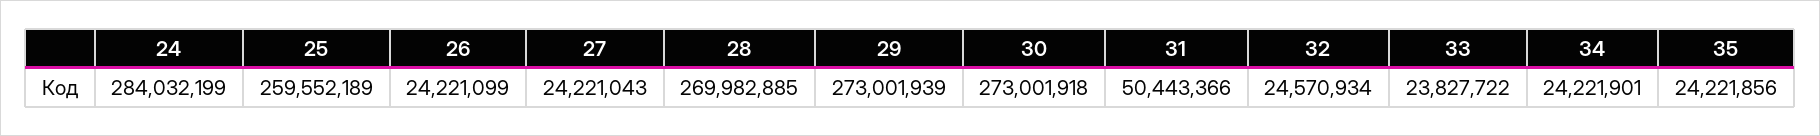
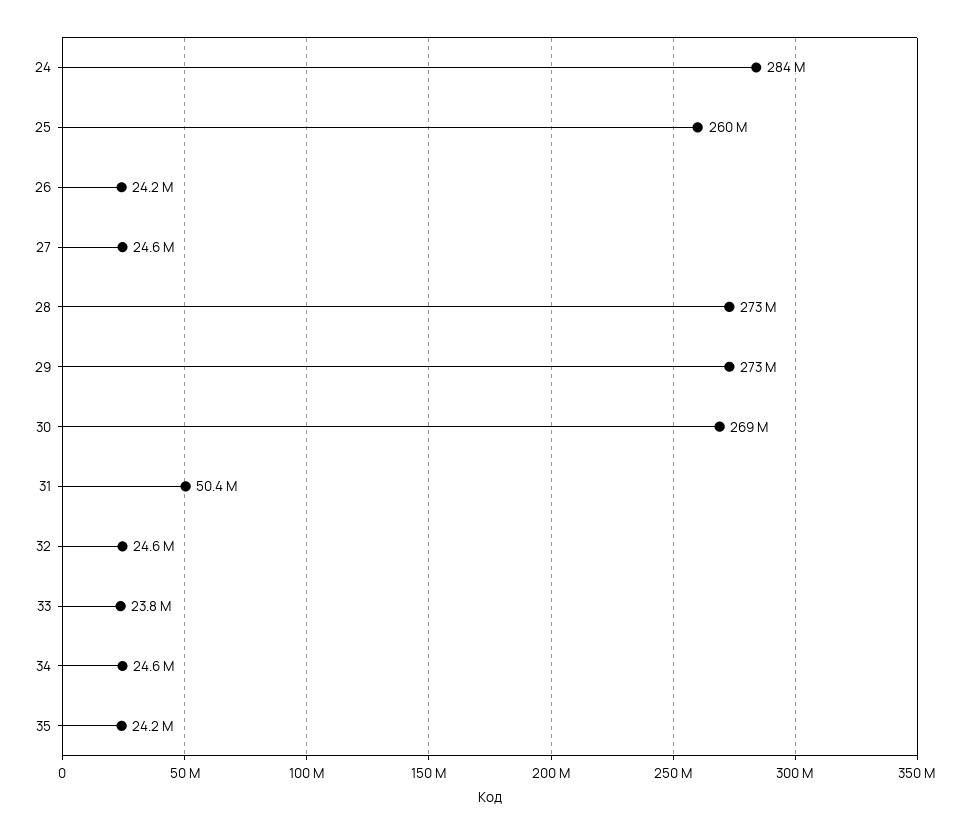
  {
    "24": 284032199,
    "25": 259552189,
    "26": 24221099,
-   "27": 24221043,
+   "27": 24600000,
-   "28": 269982885,
+   "28": 273000000,
    "29": 273001939,
-   "30": 273001918,
+   "30": 269000000,
    "31": 50443366,
    "32": 24570934,
    "33": 23827722,
-   "34": 24221901,
+   "34": 24600000,
    "35": 24221856
  }

